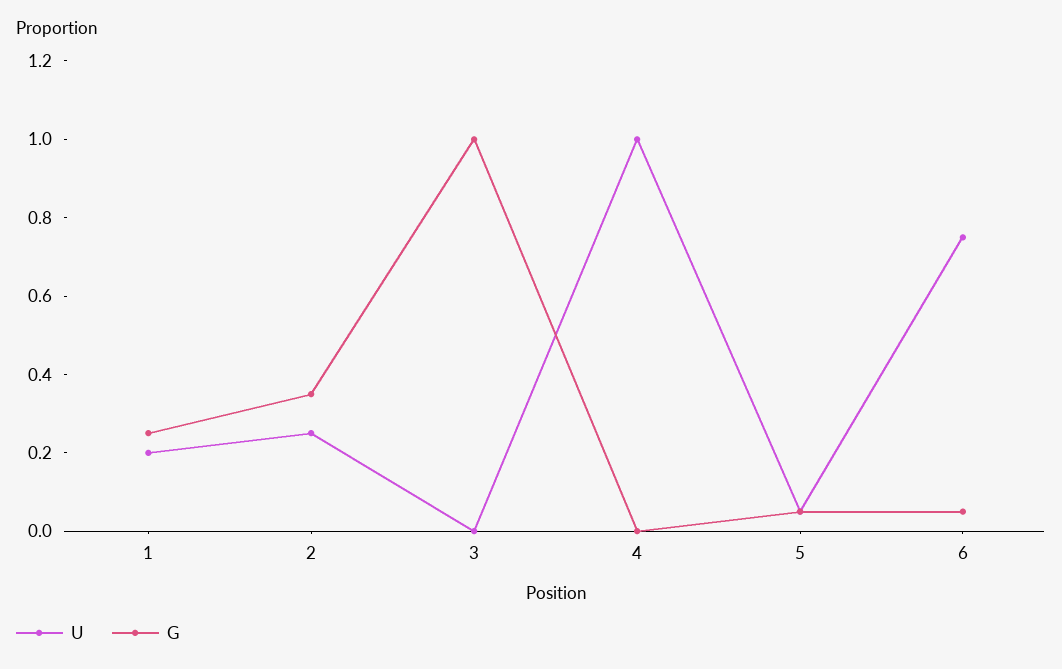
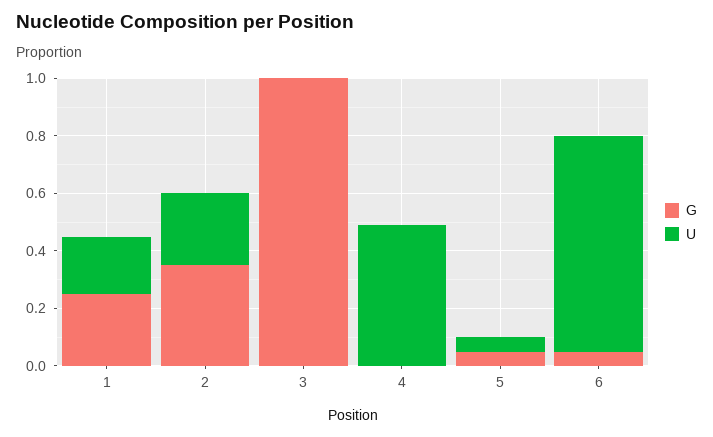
  {
    "U": {
      "1": 0.2,
      "2": 0.25,
      "3": 0,
-     "4": 1,
+     "4": 0.5,
      "5": 0.05,
      "6": 0.75
    },
    "G": {
      "1": 0.25,
      "2": 0.35,
      "3": 1,
      "4": 0,
      "5": 0.05,
      "6": 0.05
    }
  }

